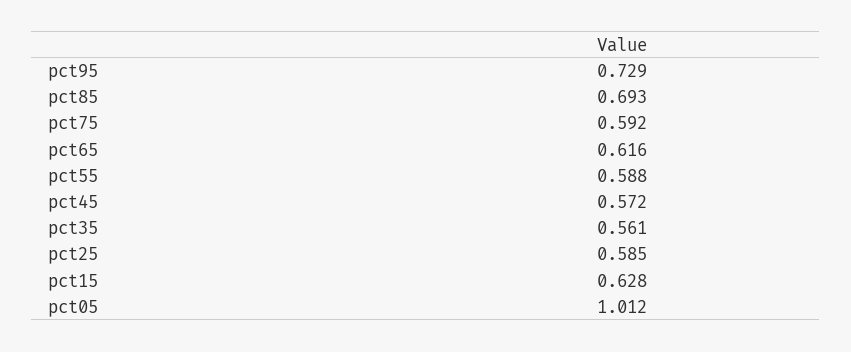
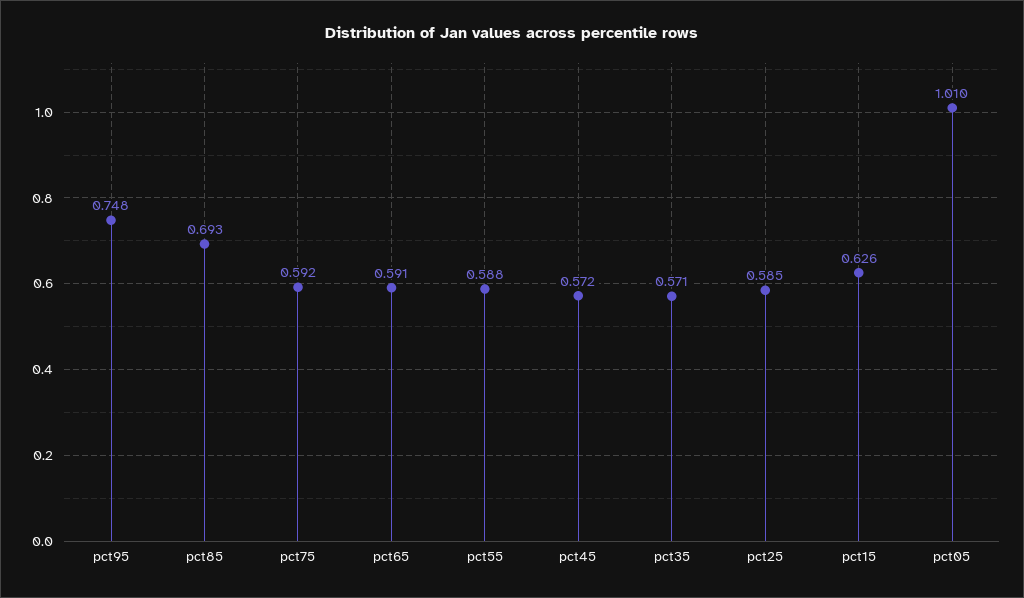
  {
-   "pct95": 0.729,
+   "pct95": 0.748,
    "pct85": 0.693,
    "pct75": 0.592,
-   "pct65": 0.616,
+   "pct65": 0.591,
    "pct55": 0.588,
    "pct45": 0.572,
-   "pct35": 0.561,
+   "pct35": 0.571,
    "pct25": 0.585,
-   "pct15": 0.628,
+   "pct15": 0.626,
-   "pct05": 1.012
+   "pct05": 1.01
  }

